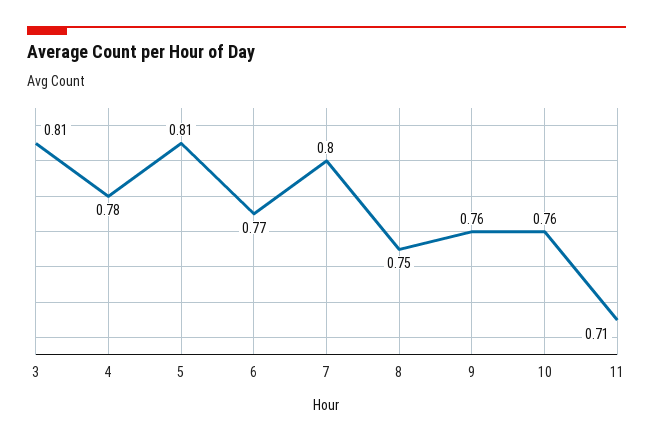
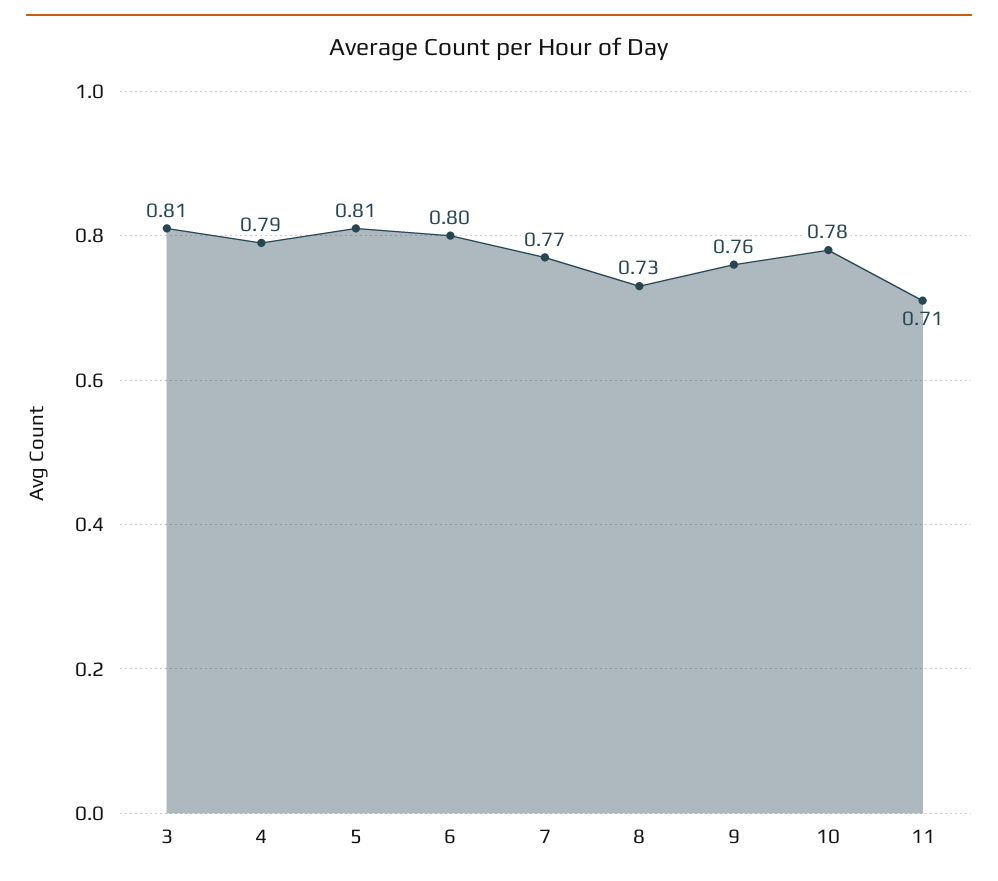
  {
    "3": 0.81,
-   "4": 0.78,
+   "4": 0.79,
    "5": 0.81,
-   "6": 0.77,
+   "6": 0.8,
-   "7": 0.8,
+   "7": 0.77,
-   "8": 0.75,
+   "8": 0.73,
    "9": 0.76,
-   "10": 0.76,
+   "10": 0.78,
    "11": 0.71
  }

